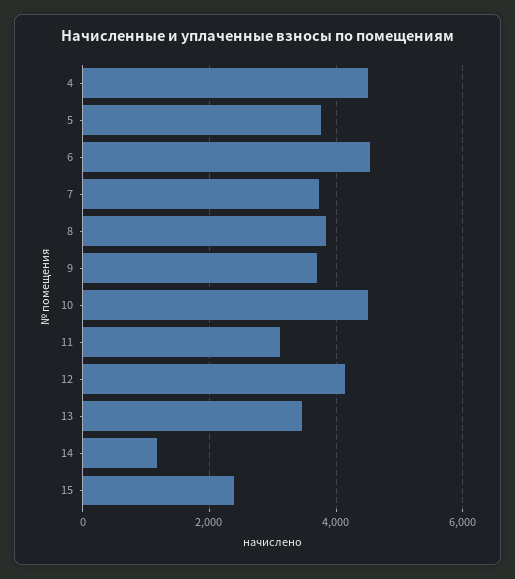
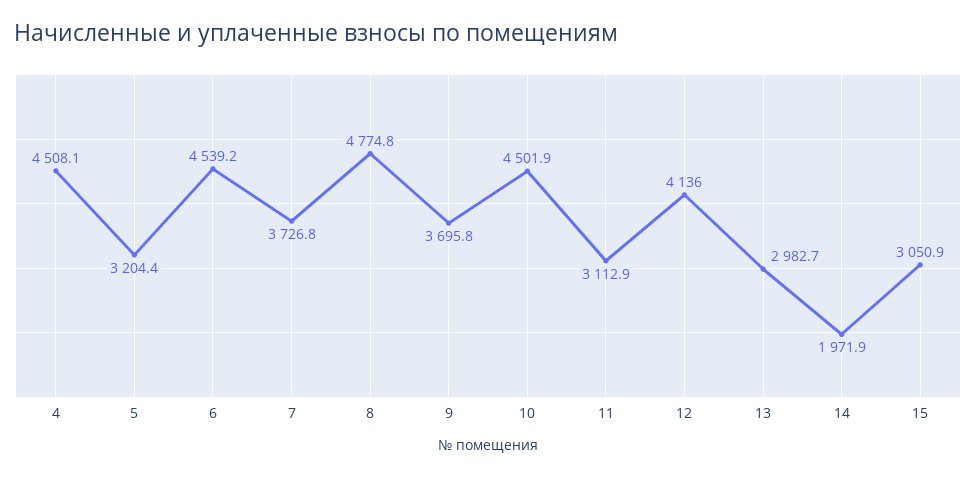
  {
    "4": 4508.1,
-   "5": 3800,
+   "5": 3204.4,
    "6": 4539.2,
    "7": 3726.8,
-   "8": 3800,
+   "8": 4774.8,
    "9": 3695.8,
    "10": 4501.9,
    "11": 3112.9,
    "12": 4136,
-   "13": 3400,
+   "13": 2982.7,
-   "14": 1200,
+   "14": 1971.9,
-   "15": 2400
+   "15": 3050.9
  }

